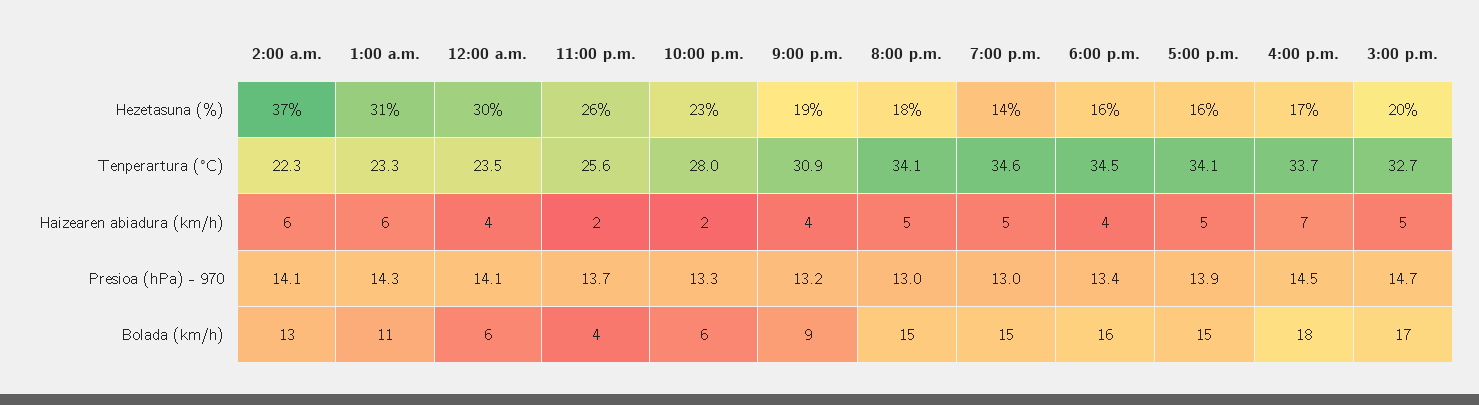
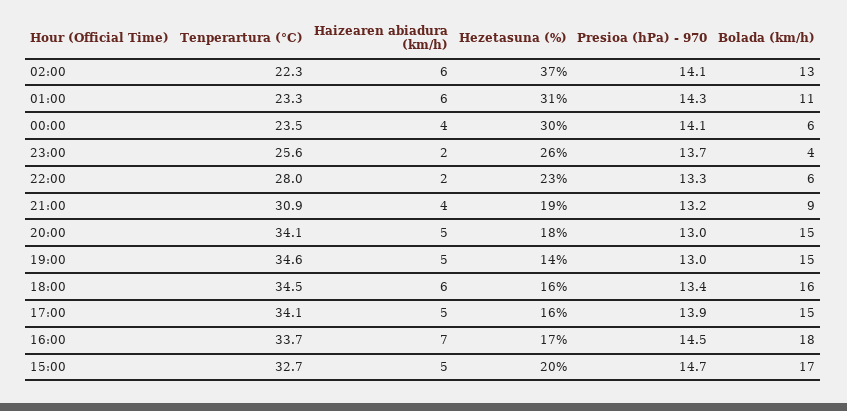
  {
    "2:00 a.m.": {
      "Hezetasuna (%)": 37,
      "Tenperartura (°C)": 22.3,
      "Haizearen abiadura (km/h)": 6,
      "Presioa (hPa) - 970": 14.1,
      "Bolada (km/h)": 13
    },
    "1:00 a.m.": {
      "Hezetasuna (%)": 31,
      "Tenperartura (°C)": 23.3,
      "Haizearen abiadura (km/h)": 6,
      "Presioa (hPa) - 970": 14.3,
      "Bolada (km/h)": 11
    },
    "12:00 a.m.": {
      "Hezetasuna (%)": 30,
      "Tenperartura (°C)": 23.5,
      "Haizearen abiadura (km/h)": 4,
      "Presioa (hPa) - 970": 14.1,
      "Bolada (km/h)": 6
    },
    "11:00 p.m.": {
      "Hezetasuna (%)": 26,
      "Tenperartura (°C)": 25.6,
      "Haizearen abiadura (km/h)": 2,
      "Presioa (hPa) - 970": 13.7,
      "Bolada (km/h)": 4
    },
    "10:00 p.m.": {
      "Hezetasuna (%)": 23,
      "Tenperartura (°C)": 28,
      "Haizearen abiadura (km/h)": 2,
      "Presioa (hPa) - 970": 13.3,
      "Bolada (km/h)": 6
    },
    "9:00 p.m.": {
      "Hezetasuna (%)": 19,
      "Tenperartura (°C)": 30.9,
      "Haizearen abiadura (km/h)": 4,
      "Presioa (hPa) - 970": 13.2,
      "Bolada (km/h)": 9
    },
    "8:00 p.m.": {
      "Hezetasuna (%)": 18,
      "Tenperartura (°C)": 34.1,
      "Haizearen abiadura (km/h)": 5,
      "Presioa (hPa) - 970": 13,
      "Bolada (km/h)": 15
    },
    "7:00 p.m.": {
      "Hezetasuna (%)": 14,
      "Tenperartura (°C)": 34.6,
      "Haizearen abiadura (km/h)": 5,
      "Presioa (hPa) - 970": 13,
      "Bolada (km/h)": 15
    },
    "6:00 p.m.": {
      "Hezetasuna (%)": 16,
      "Tenperartura (°C)": 34.5,
-     "Haizearen abiadura (km/h)": 4,
+     "Haizearen abiadura (km/h)": 6,
      "Presioa (hPa) - 970": 13.4,
      "Bolada (km/h)": 16
    },
    "5:00 p.m.": {
      "Hezetasuna (%)": 16,
      "Tenperartura (°C)": 34.1,
      "Haizearen abiadura (km/h)": 5,
      "Presioa (hPa) - 970": 13.9,
      "Bolada (km/h)": 15
    },
    "4:00 p.m.": {
      "Hezetasuna (%)": 17,
      "Tenperartura (°C)": 33.7,
      "Haizearen abiadura (km/h)": 7,
      "Presioa (hPa) - 970": 14.5,
      "Bolada (km/h)": 18
    },
    "3:00 p.m.": {
      "Hezetasuna (%)": 20,
      "Tenperartura (°C)": 32.7,
      "Haizearen abiadura (km/h)": 5,
      "Presioa (hPa) - 970": 14.7,
      "Bolada (km/h)": 17
    }
  }

